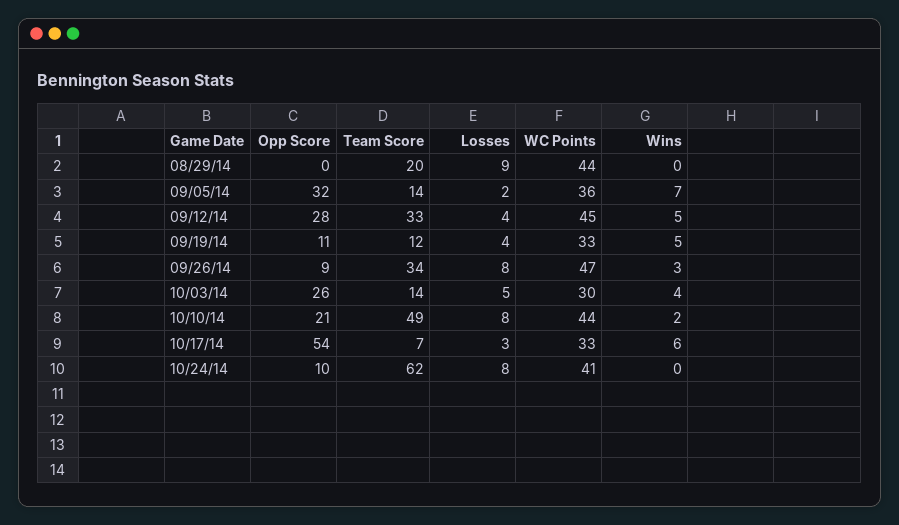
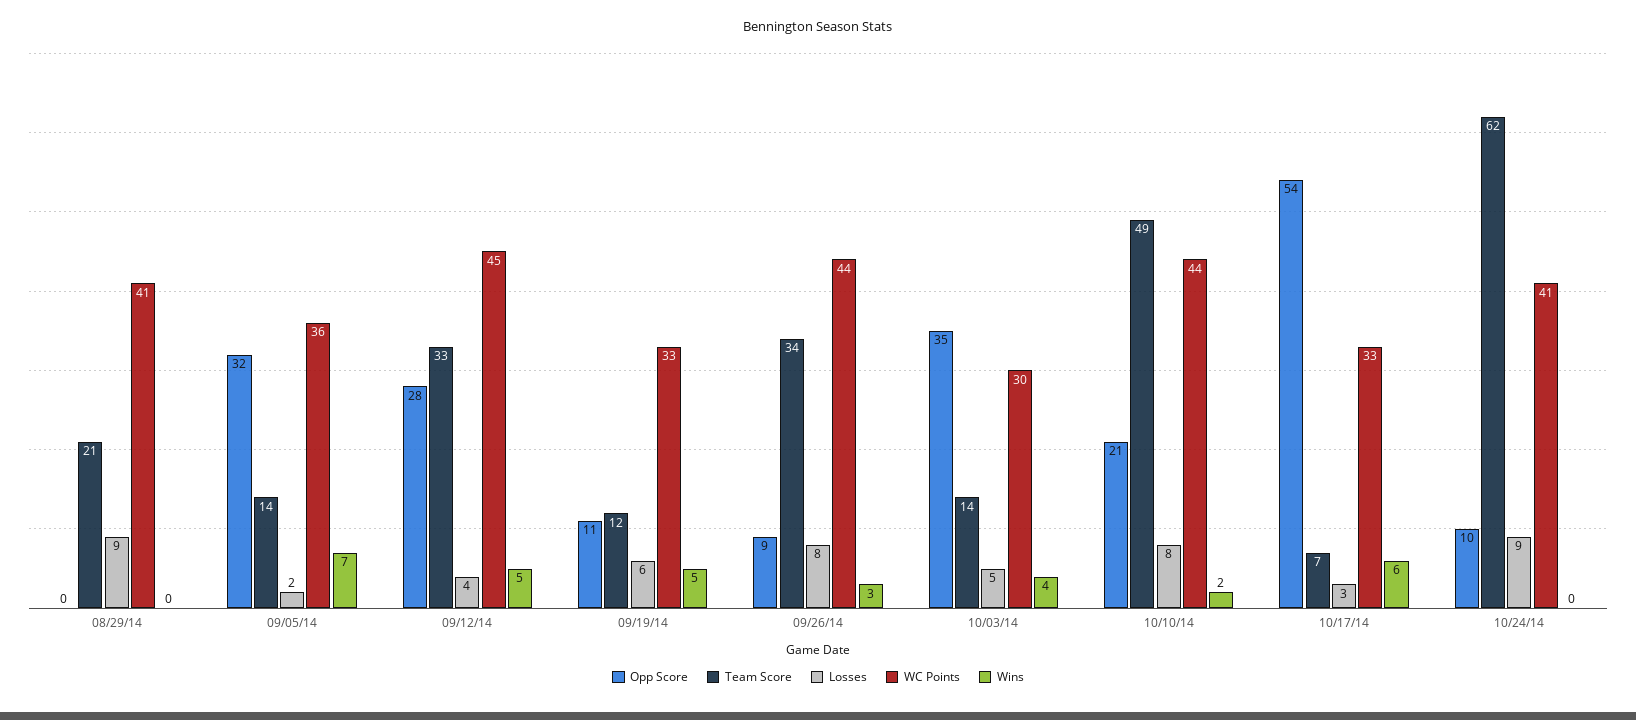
  {
    "Opp Score": {
      "08/29/14": 0,
      "09/05/14": 32,
      "09/12/14": 28,
      "09/19/14": 11,
      "09/26/14": 9,
-     "10/03/14": 26,
+     "10/03/14": 35,
      "10/10/14": 21,
      "10/17/14": 54,
      "10/24/14": 10
    },
    "Team Score": {
-     "08/29/14": 20,
+     "08/29/14": 21,
      "09/05/14": 14,
      "09/12/14": 33,
      "09/19/14": 12,
      "09/26/14": 34,
      "10/03/14": 14,
      "10/10/14": 49,
      "10/17/14": 7,
      "10/24/14": 62
    },
    "Losses": {
      "08/29/14": 9,
      "09/05/14": 2,
      "09/12/14": 4,
-     "09/19/14": 4,
+     "09/19/14": 6,
      "09/26/14": 8,
      "10/03/14": 5,
      "10/10/14": 8,
      "10/17/14": 3,
-     "10/24/14": 8
+     "10/24/14": 9
    },
    "WC Points": {
-     "08/29/14": 44,
+     "08/29/14": 41,
      "09/05/14": 36,
      "09/12/14": 45,
      "09/19/14": 33,
-     "09/26/14": 47,
+     "09/26/14": 44,
      "10/03/14": 30,
      "10/10/14": 44,
      "10/17/14": 33,
      "10/24/14": 41
    },
    "Wins": {
      "08/29/14": 0,
      "09/05/14": 7,
      "09/12/14": 5,
      "09/19/14": 5,
      "09/26/14": 3,
      "10/03/14": 4,
      "10/10/14": 2,
      "10/17/14": 6,
      "10/24/14": 0
    }
  }

